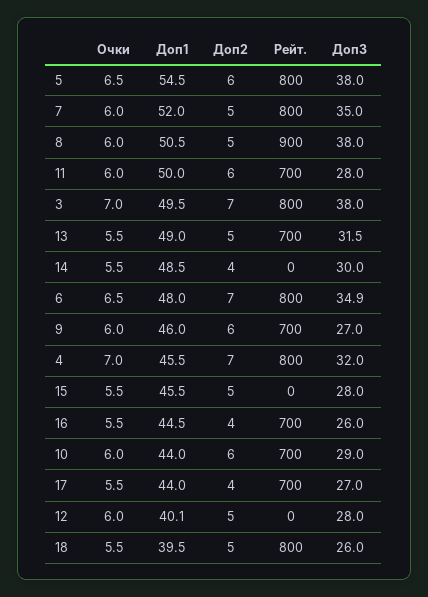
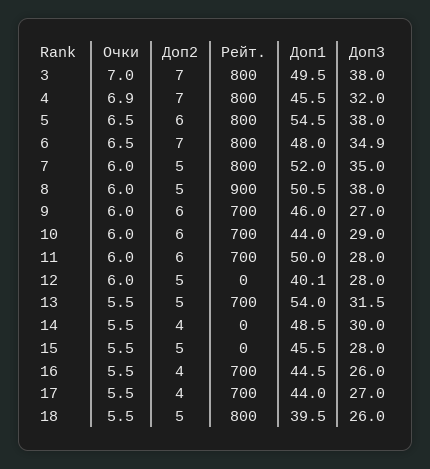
  {
    "Очки": {
      "5": 6.5,
      "7": 6,
      "8": 6,
      "11": 6,
      "3": 7,
      "13": 5.5,
      "14": 5.5,
      "6": 6.5,
      "9": 6,
-     "4": 7,
+     "4": 6.9,
      "15": 5.5,
      "16": 5.5,
      "10": 6,
      "17": 5.5,
      "12": 6,
      "18": 5.5
    },
    "Доп1": {
      "5": 54.5,
      "7": 52,
      "8": 50.5,
      "11": 50,
      "3": 49.5,
-     "13": 49,
+     "13": 54,
      "14": 48.5,
      "6": 48,
      "9": 46,
      "4": 45.5,
      "15": 45.5,
      "16": 44.5,
      "10": 44,
      "17": 44,
      "12": 40.1,
      "18": 39.5
    },
    "Доп2": {
      "5": 6,
      "7": 5,
      "8": 5,
      "11": 6,
      "3": 7,
      "13": 5,
      "14": 4,
      "6": 7,
      "9": 6,
      "4": 7,
      "15": 5,
      "16": 4,
      "10": 6,
      "17": 4,
      "12": 5,
      "18": 5
    },
    "Рейт.": {
      "5": 800,
      "7": 800,
      "8": 900,
      "11": 700,
      "3": 800,
      "13": 700,
      "14": 0,
      "6": 800,
      "9": 700,
      "4": 800,
      "15": 0,
      "16": 700,
      "10": 700,
      "17": 700,
      "12": 0,
      "18": 800
    },
    "Доп3": {
      "5": 38,
      "7": 35,
      "8": 38,
      "11": 28,
      "3": 38,
      "13": 31.5,
      "14": 30,
      "6": 34.9,
      "9": 27,
      "4": 32,
      "15": 28,
      "16": 26,
      "10": 29,
      "17": 27,
      "12": 28,
      "18": 26
    }
  }

